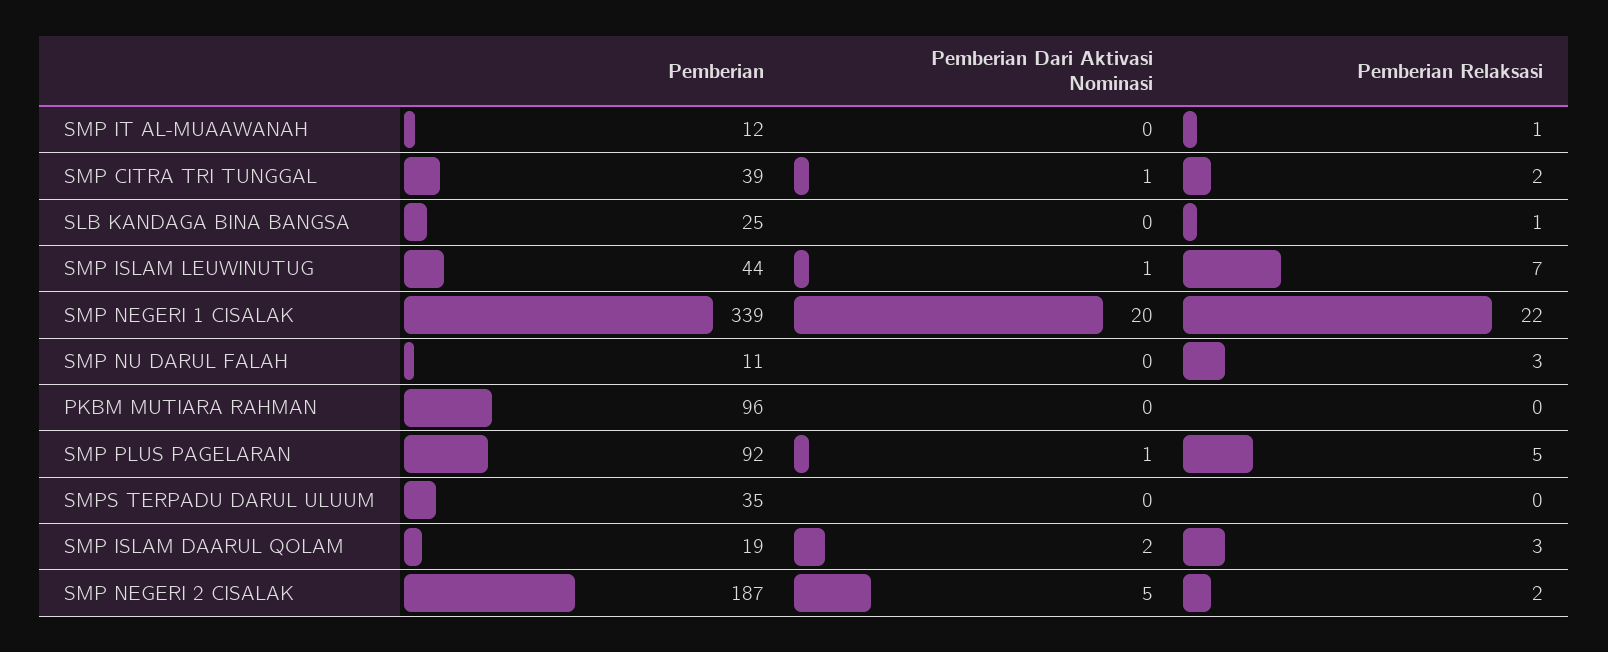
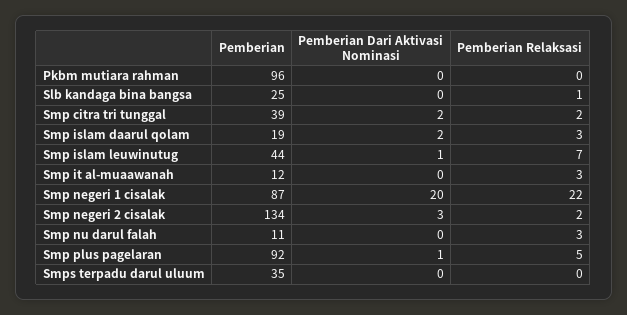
  {
    "Pemberian": {
      "SMP IT AL-MUAAWANAH": 12,
      "SMP CITRA TRI TUNGGAL": 39,
      "SLB KANDAGA BINA BANGSA": 25,
      "SMP ISLAM LEUWINUTUG": 44,
-     "SMP NEGERI 1 CISALAK": 339,
+     "SMP NEGERI 1 CISALAK": 87,
      "SMP NU DARUL FALAH": 11,
      "PKBM MUTIARA RAHMAN": 96,
      "SMP PLUS PAGELARAN": 92,
      "SMPS TERPADU DARUL ULUUM": 35,
      "SMP ISLAM DAARUL QOLAM": 19,
-     "SMP NEGERI 2 CISALAK": 187
+     "SMP NEGERI 2 CISALAK": 134
    },
    "Pemberian Dari Aktivasi Nominasi": {
      "SMP IT AL-MUAAWANAH": 0,
-     "SMP CITRA TRI TUNGGAL": 1,
+     "SMP CITRA TRI TUNGGAL": 2,
      "SLB KANDAGA BINA BANGSA": 0,
      "SMP ISLAM LEUWINUTUG": 1,
      "SMP NEGERI 1 CISALAK": 20,
      "SMP NU DARUL FALAH": 0,
      "PKBM MUTIARA RAHMAN": 0,
      "SMP PLUS PAGELARAN": 1,
      "SMPS TERPADU DARUL ULUUM": 0,
      "SMP ISLAM DAARUL QOLAM": 2,
-     "SMP NEGERI 2 CISALAK": 5
+     "SMP NEGERI 2 CISALAK": 3
    },
    "Pemberian Relaksasi": {
-     "SMP IT AL-MUAAWANAH": 1,
+     "SMP IT AL-MUAAWANAH": 3,
      "SMP CITRA TRI TUNGGAL": 2,
      "SLB KANDAGA BINA BANGSA": 1,
      "SMP ISLAM LEUWINUTUG": 7,
      "SMP NEGERI 1 CISALAK": 22,
      "SMP NU DARUL FALAH": 3,
      "PKBM MUTIARA RAHMAN": 0,
      "SMP PLUS PAGELARAN": 5,
      "SMPS TERPADU DARUL ULUUM": 0,
      "SMP ISLAM DAARUL QOLAM": 3,
      "SMP NEGERI 2 CISALAK": 2
    }
  }

